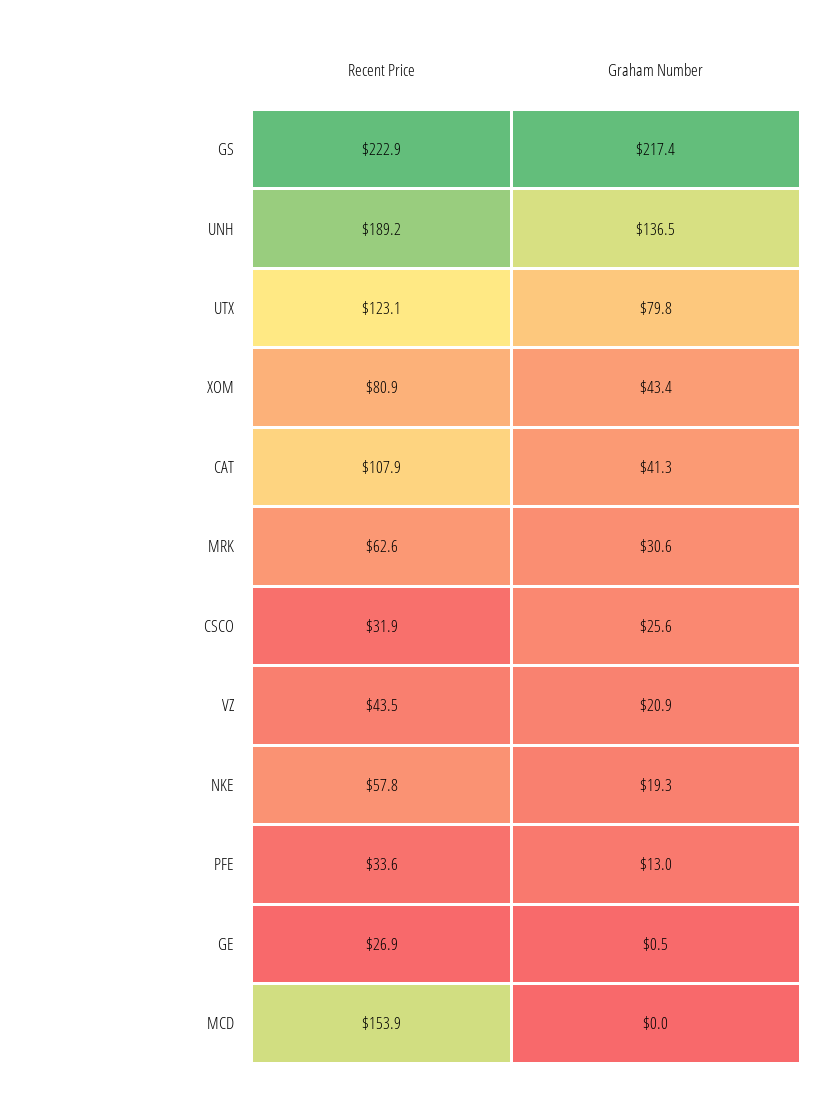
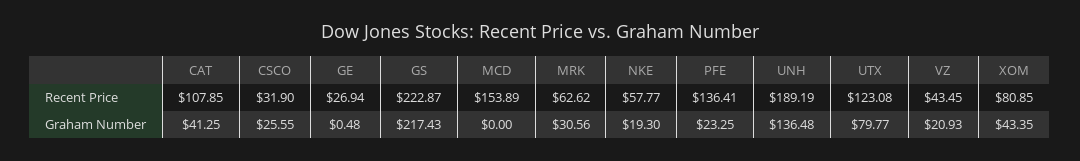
  {
    "Recent Price": {
      "GS": 222.87,
      "UNH": 189.19,
      "UTX": 123.08,
      "XOM": 80.85,
      "CAT": 107.85,
      "MRK": 62.62,
      "CSCO": 31.9,
      "VZ": 43.45,
      "NKE": 57.77,
-     "PFE": 33.6,
+     "PFE": 136.41,
      "GE": 26.94,
      "MCD": 153.89
    },
    "Graham Number": {
      "GS": 217.43,
      "UNH": 136.48,
      "UTX": 79.77,
      "XOM": 43.35,
      "CAT": 41.25,
      "MRK": 30.56,
      "CSCO": 25.55,
      "VZ": 20.93,
      "NKE": 19.3,
-     "PFE": 13,
+     "PFE": 23.25,
      "GE": 0.48,
      "MCD": 0
    }
  }

